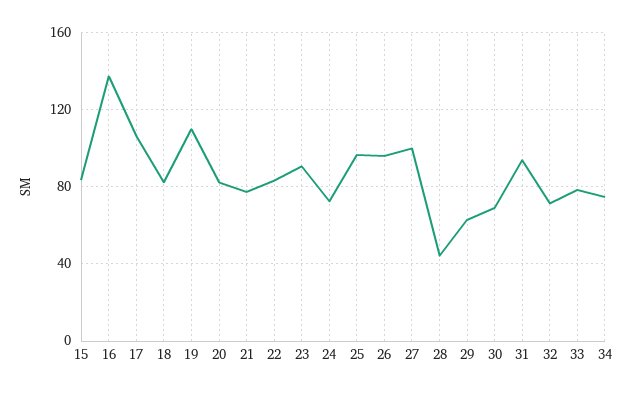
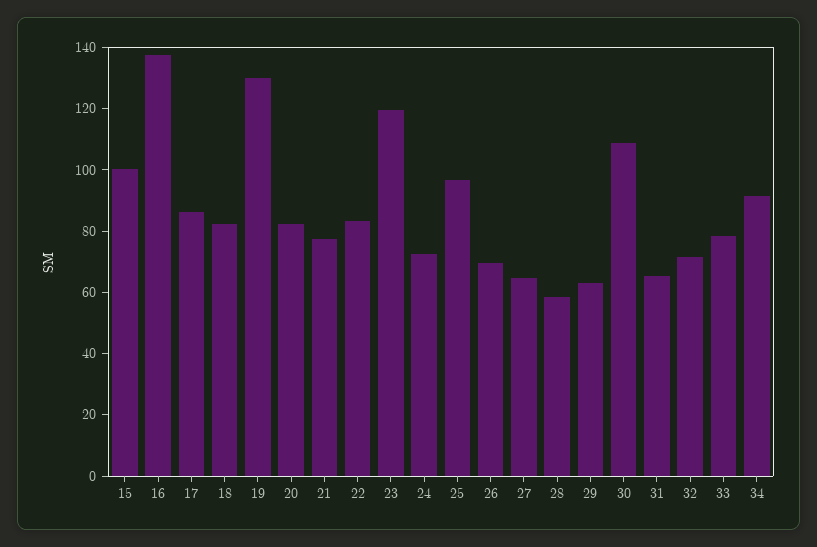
  {
-   "15": 85,
+   "15": 100,
    "16": 135,
-   "17": 105,
+   "17": 85,
    "18": 80,
-   "19": 110,
+   "19": 130,
    "20": 80,
    "21": 75,
    "22": 85,
-   "23": 90,
+   "23": 120,
    "24": 75,
    "25": 95,
-   "26": 95,
+   "26": 70,
-   "27": 100,
+   "27": 65,
-   "28": 45,
+   "28": 60,
    "29": 65,
-   "30": 70,
+   "30": 110,
-   "31": 95,
+   "31": 65,
    "32": 70,
    "33": 80,
-   "34": 75
+   "34": 90
  }

